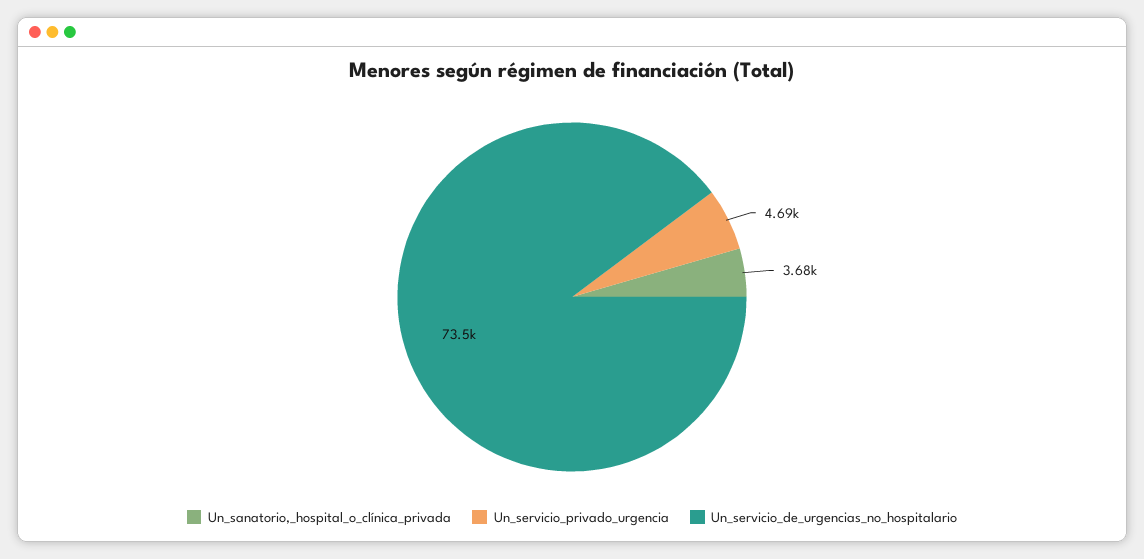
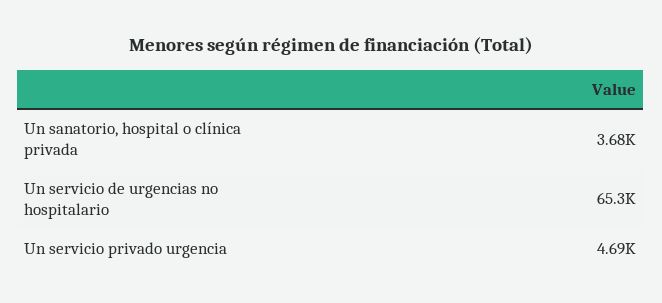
  {
    "Un_sanatorio,_hospital_o_clínica_privada": 3680,
    "Un_servicio_privado_urgencia": 4690,
-   "Un_servicio_de_urgencias_no_hospitalario": 73500
+   "Un_servicio_de_urgencias_no_hospitalario": 65300
  }

